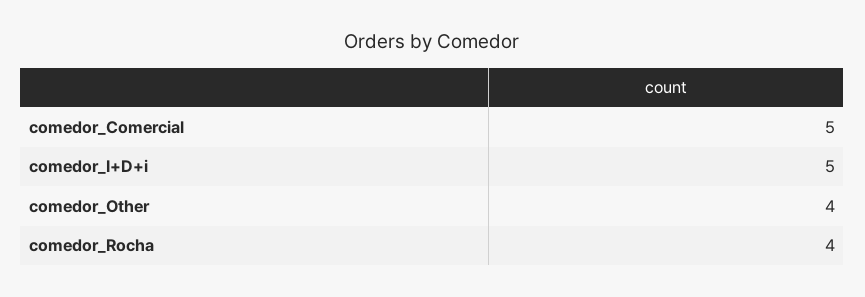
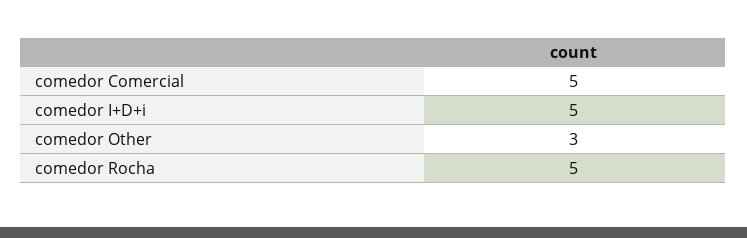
  {
    "comedor_Comercial": 5,
    "comedor_I+D+i": 5,
-   "comedor_Other": 4,
+   "comedor_Other": 3,
-   "comedor_Rocha": 4
+   "comedor_Rocha": 5
  }

